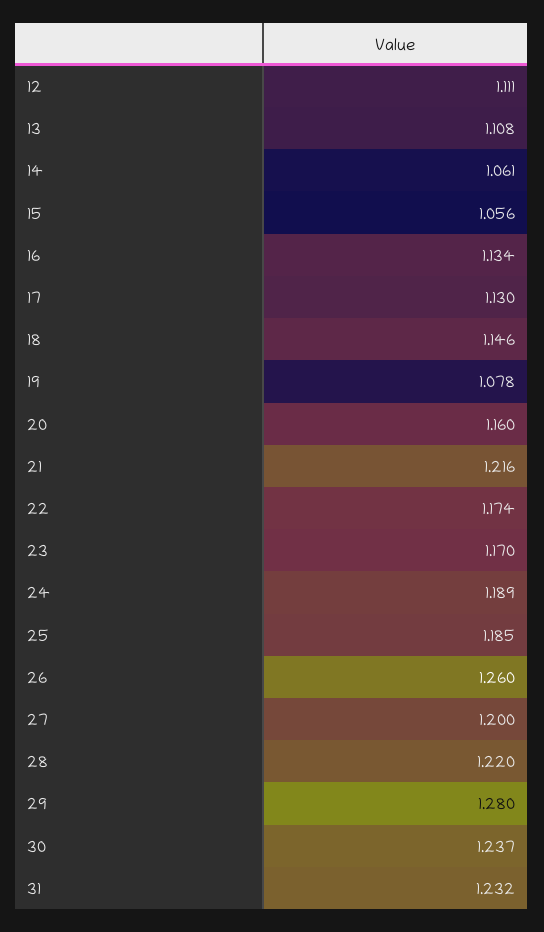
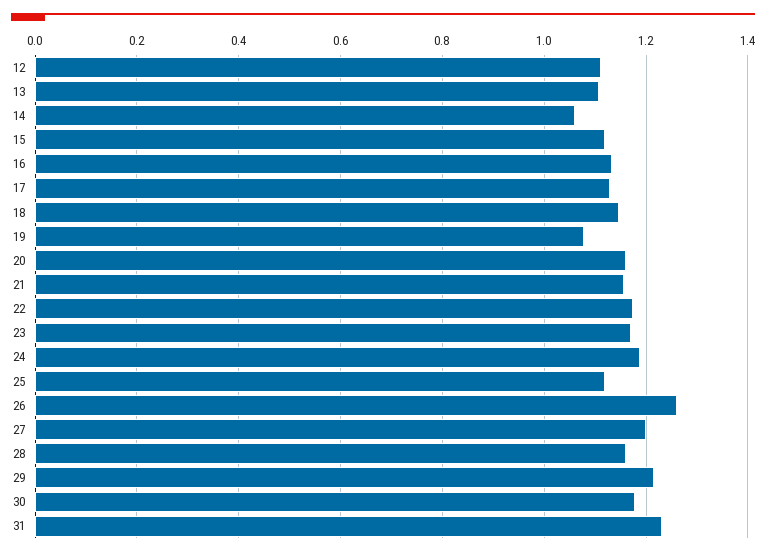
  {
    "12": 1.111,
    "13": 1.108,
    "14": 1.061,
-   "15": 1.056,
+   "15": 1.12,
    "16": 1.134,
    "17": 1.13,
    "18": 1.146,
    "19": 1.078,
    "20": 1.16,
-   "21": 1.216,
+   "21": 1.16,
    "22": 1.174,
    "23": 1.17,
    "24": 1.189,
-   "25": 1.185,
+   "25": 1.12,
    "26": 1.26,
    "27": 1.2,
-   "28": 1.22,
+   "28": 1.16,
-   "29": 1.28,
+   "29": 1.22,
-   "30": 1.237,
+   "30": 1.18,
    "31": 1.232
  }

